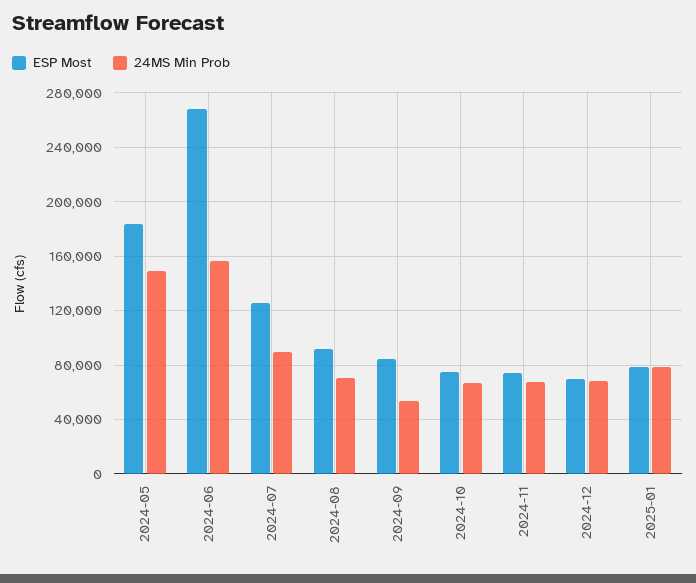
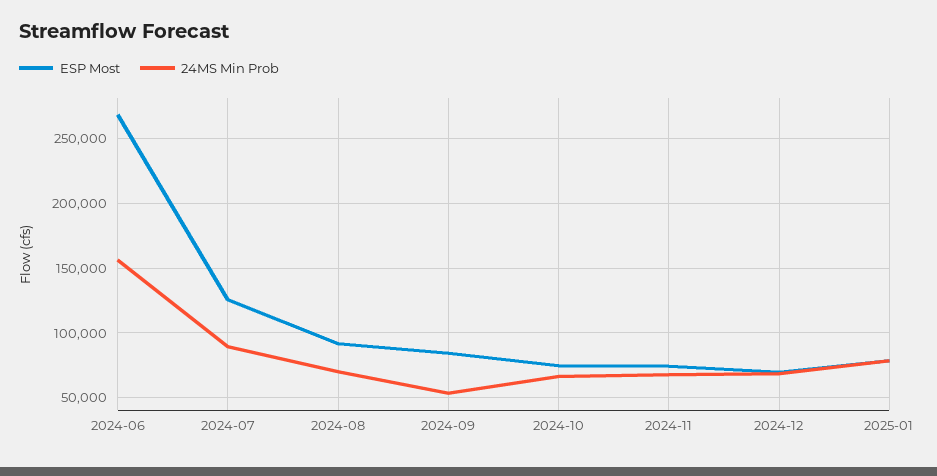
  {
    "ESP Most": {
-     "2024-05": 185000,
      "2024-06": 270000,
      "2024-07": 125000,
      "2024-08": 90000,
      "2024-09": 85000,
      "2024-10": 75000,
      "2024-11": 75000,
      "2024-12": 70000,
      "2025-01": 80000
    },
    "24MS Min Prob": {
-     "2024-05": 150000,
      "2024-06": 155000,
      "2024-07": 90000,
      "2024-08": 70000,
      "2024-09": 55000,
      "2024-10": 65000,
      "2024-11": 70000,
      "2024-12": 70000,
      "2025-01": 80000
    }
  }

